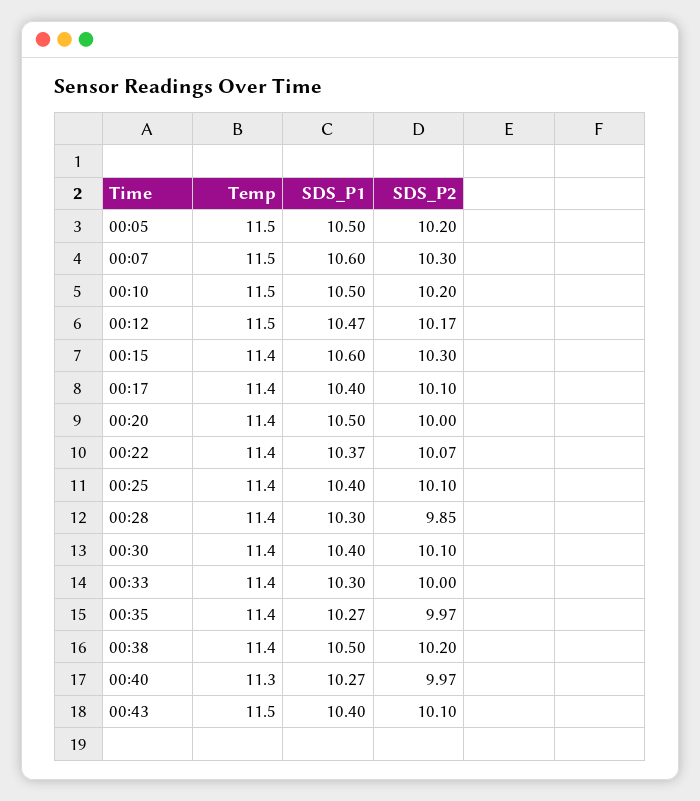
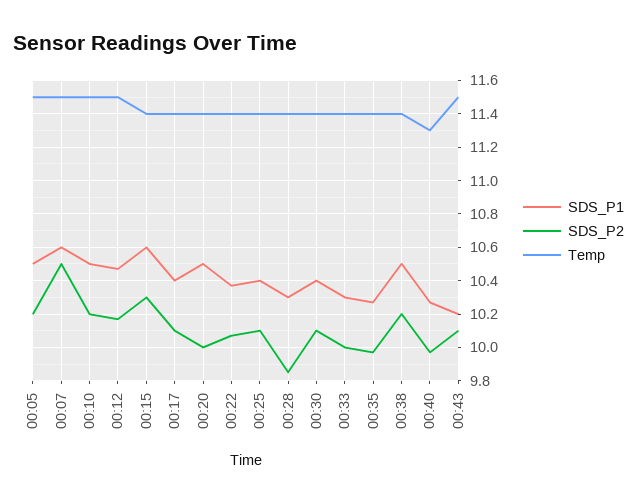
  {
    "Temp": {
      "00:05": 11.5,
      "00:07": 11.5,
      "00:10": 11.5,
      "00:12": 11.5,
      "00:15": 11.4,
      "00:17": 11.4,
      "00:20": 11.4,
      "00:22": 11.4,
      "00:25": 11.4,
      "00:28": 11.4,
      "00:30": 11.4,
      "00:33": 11.4,
      "00:35": 11.4,
      "00:38": 11.4,
      "00:40": 11.3,
      "00:43": 11.5
    },
    "SDS_P1": {
      "00:05": 10.5,
      "00:07": 10.6,
      "00:10": 10.5,
      "00:12": 10.47,
      "00:15": 10.6,
      "00:17": 10.4,
      "00:20": 10.5,
      "00:22": 10.37,
      "00:25": 10.4,
      "00:28": 10.3,
      "00:30": 10.4,
      "00:33": 10.3,
      "00:35": 10.27,
      "00:38": 10.5,
      "00:40": 10.27,
-     "00:43": 10.4
+     "00:43": 10.2
    },
    "SDS_P2": {
      "00:05": 10.2,
-     "00:07": 10.3,
+     "00:07": 10.5,
      "00:10": 10.2,
      "00:12": 10.17,
      "00:15": 10.3,
      "00:17": 10.1,
      "00:20": 10,
      "00:22": 10.07,
      "00:25": 10.1,
      "00:28": 9.85,
      "00:30": 10.1,
      "00:33": 10,
      "00:35": 9.97,
      "00:38": 10.2,
      "00:40": 9.97,
      "00:43": 10.1
    }
  }

